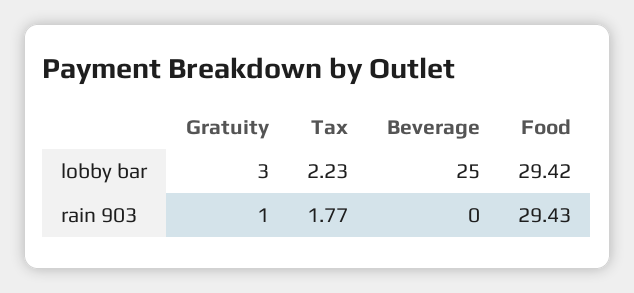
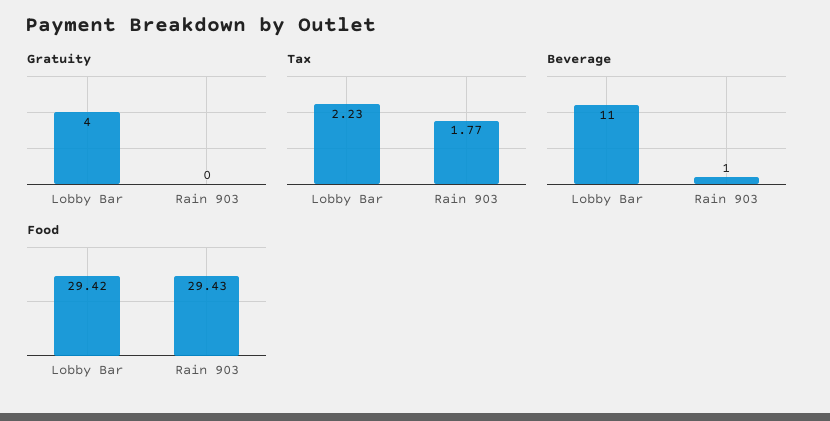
  {
    "Gratuity": {
-     "lobby bar": 3,
+     "lobby bar": 4,
-     "rain 903": 1
+     "rain 903": 0
    },
    "Tax": {
      "lobby bar": 2.23,
      "rain 903": 1.77
    },
    "Beverage": {
-     "lobby bar": 25,
+     "lobby bar": 11,
-     "rain 903": 0
+     "rain 903": 1
    },
    "Food": {
      "lobby bar": 29.42,
      "rain 903": 29.43
    }
  }

